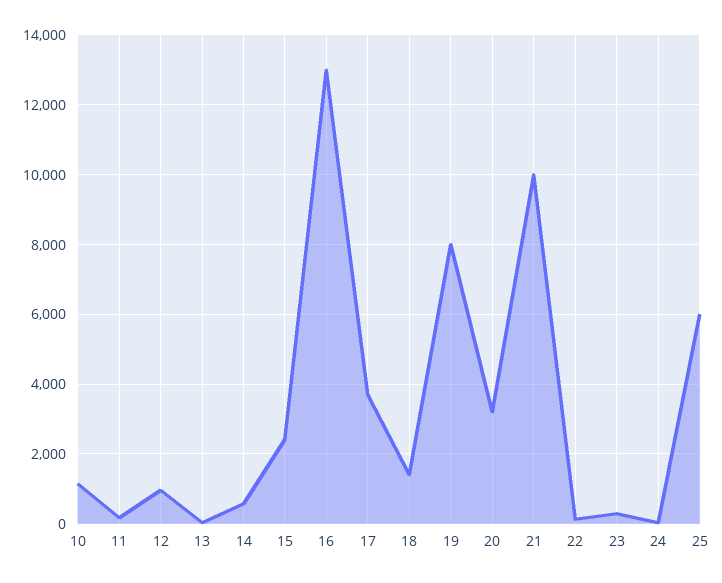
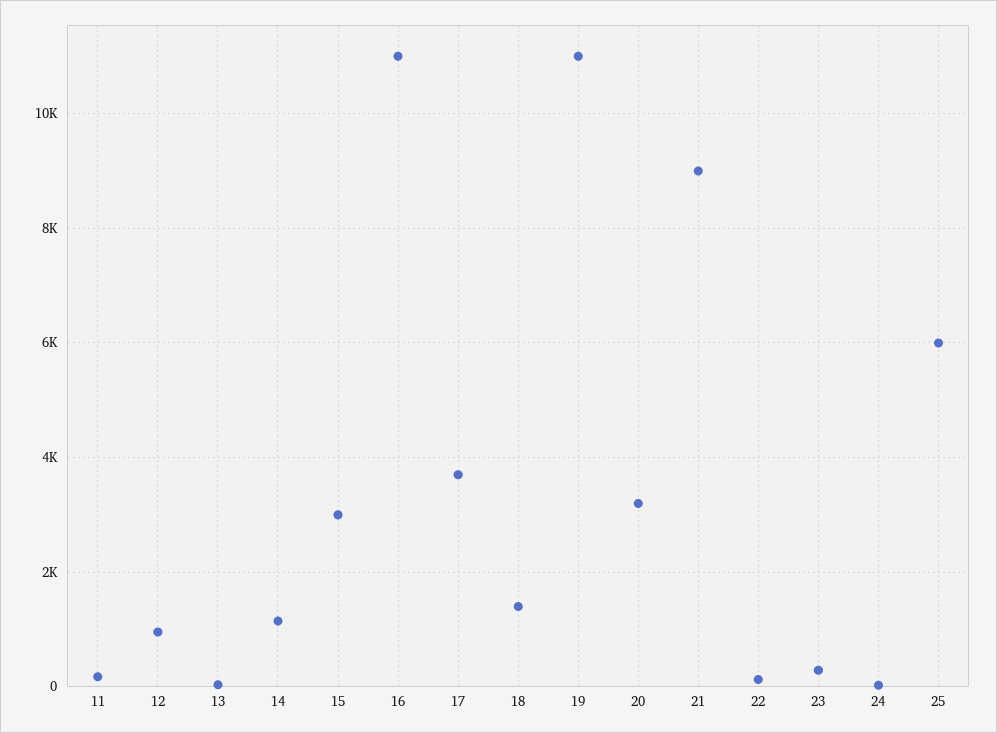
  {
-   "10": 1200,
    "11": 200,
    "12": 1000,
    "13": 0,
-   "14": 600,
+   "14": 1200,
-   "15": 2400,
+   "15": 3000,
-   "16": 13000,
+   "16": 11000,
    "17": 3800,
    "18": 1400,
-   "19": 8000,
+   "19": 11000,
    "20": 3200,
-   "21": 10000,
+   "21": 9000,
    "22": 200,
    "23": 200,
    "24": 0,
    "25": 6000
  }

